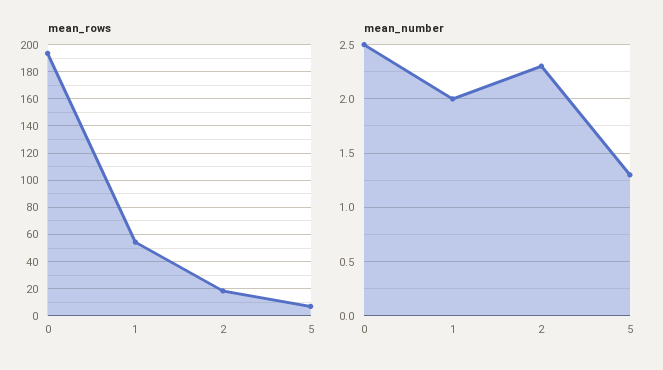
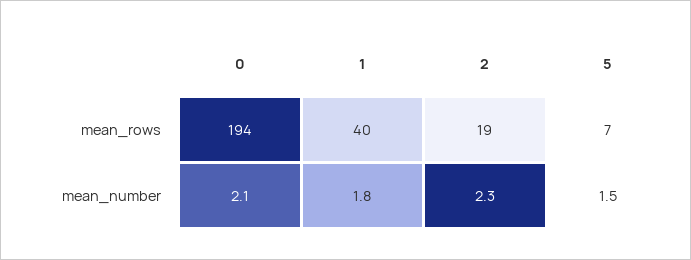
  {
    "mean_rows": {
      "0": 194,
-     "1": 55,
+     "1": 40,
      "2": 19,
      "5": 7
    },
    "mean_number": {
-     "0": 2.5,
+     "0": 2.1,
-     "1": 2,
+     "1": 1.8,
      "2": 2.3,
-     "5": 1.3
+     "5": 1.5
    }
  }

